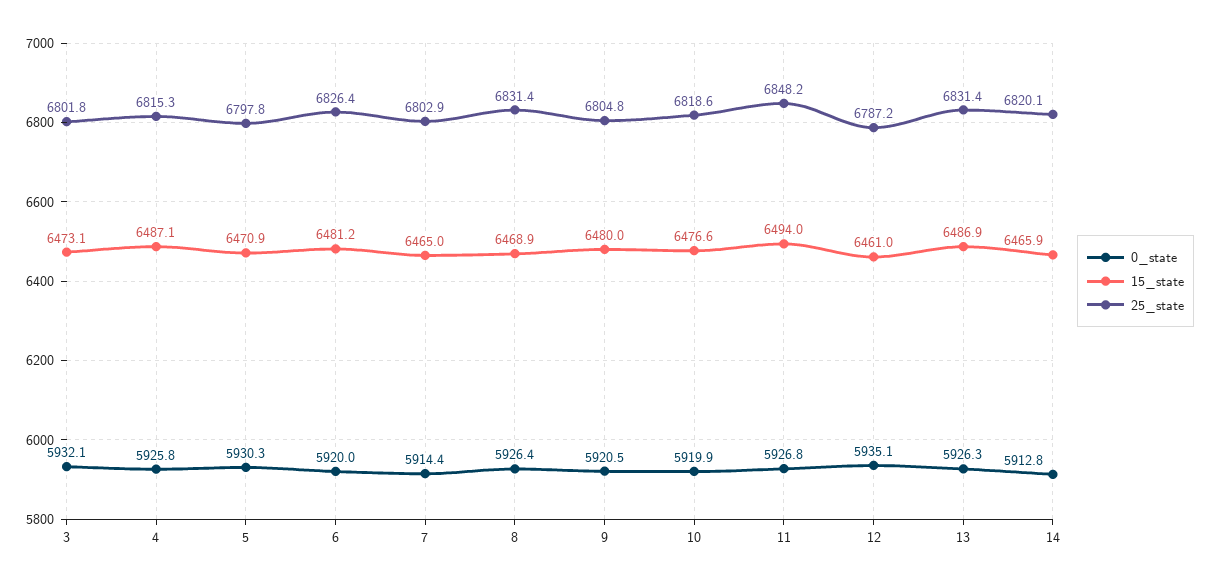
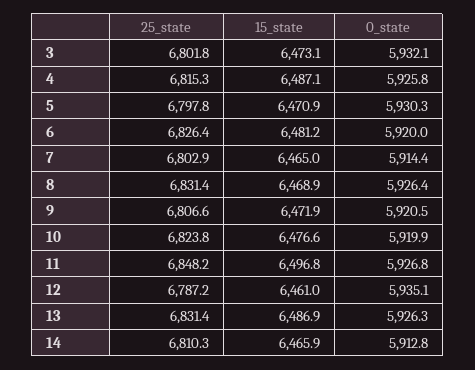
  {
    "0_state": {
      "3": 5932.1,
      "4": 5925.8,
      "5": 5930.3,
      "6": 5920,
      "7": 5914.4,
      "8": 5926.4,
      "9": 5920.5,
      "10": 5919.9,
      "11": 5926.8,
      "12": 5935.1,
      "13": 5926.3,
      "14": 5912.8
    },
    "15_state": {
      "3": 6473.1,
      "4": 6487.1,
      "5": 6470.9,
      "6": 6481.2,
      "7": 6465,
      "8": 6468.9,
-     "9": 6480,
+     "9": 6471.9,
      "10": 6476.6,
-     "11": 6494,
+     "11": 6496.8,
      "12": 6461,
      "13": 6486.9,
      "14": 6465.9
    },
    "25_state": {
      "3": 6801.8,
      "4": 6815.3,
      "5": 6797.8,
      "6": 6826.4,
      "7": 6802.9,
      "8": 6831.4,
-     "9": 6804.8,
+     "9": 6806.6,
-     "10": 6818.6,
+     "10": 6823.8,
      "11": 6848.2,
      "12": 6787.2,
      "13": 6831.4,
-     "14": 6820.1
+     "14": 6810.3
    }
  }

